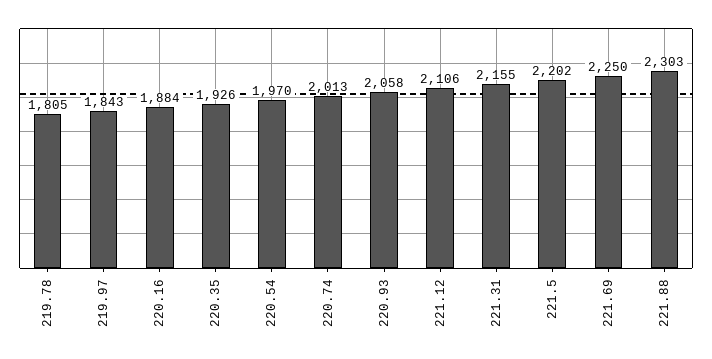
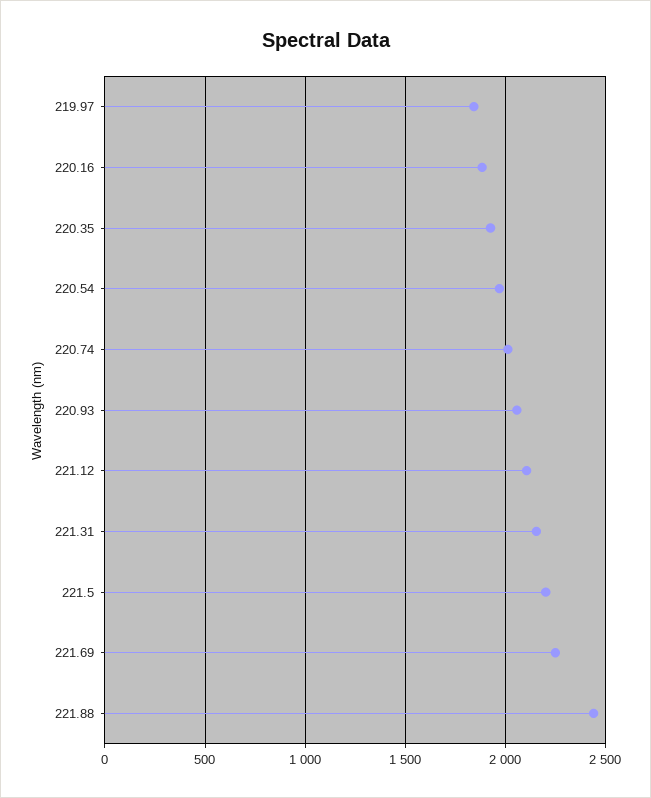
  {
-   "219.78": 1805,
    "219.97": 1843,
    "220.16": 1884,
    "220.35": 1926,
    "220.54": 1970,
    "220.74": 2013,
    "220.93": 2058,
    "221.12": 2106,
    "221.31": 2155,
    "221.5": 2202,
    "221.69": 2250,
-   "221.88": 2303
+   "221.88": 2450
  }

